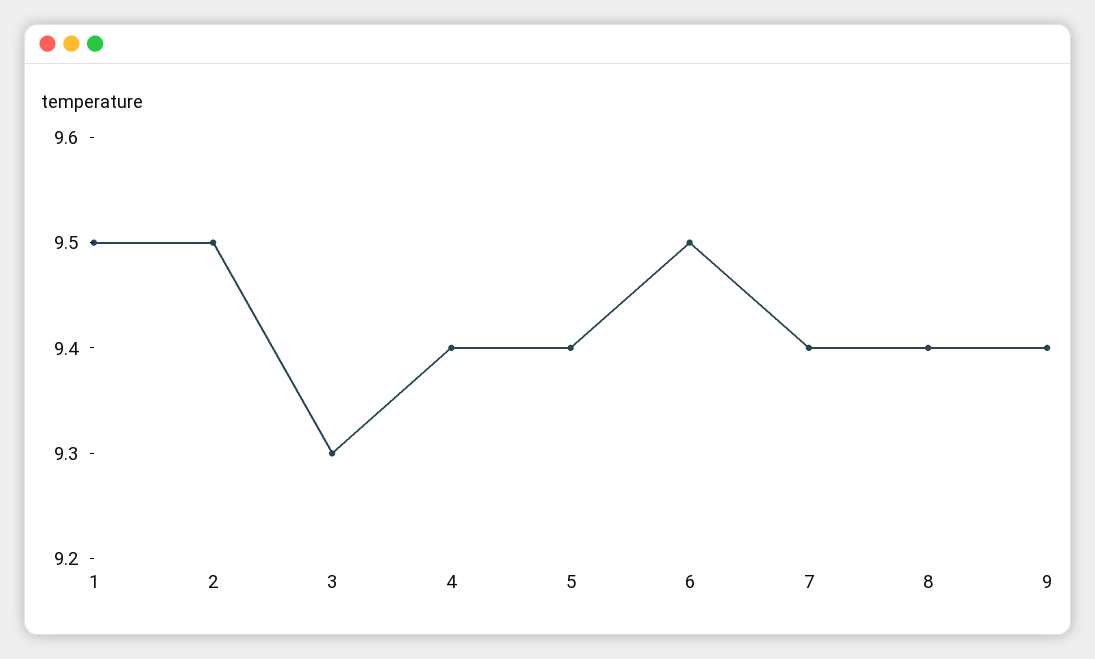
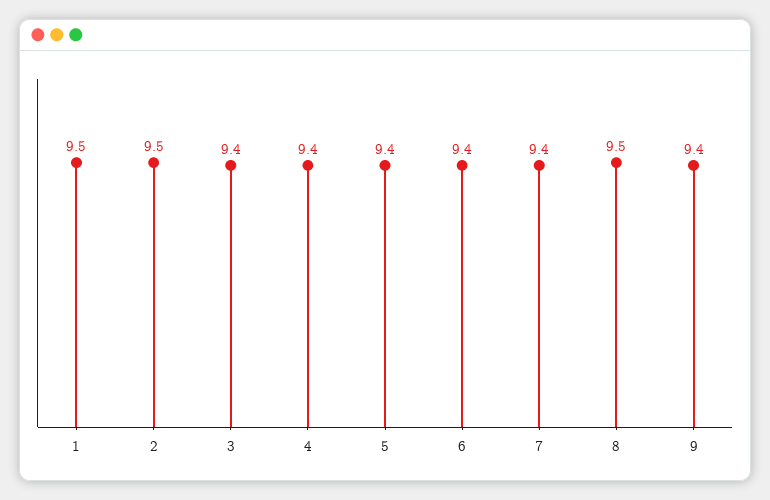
  {
    "1": 9.5,
    "2": 9.5,
-   "3": 9.3,
+   "3": 9.4,
    "4": 9.4,
    "5": 9.4,
-   "6": 9.5,
+   "6": 9.4,
    "7": 9.4,
-   "8": 9.4,
+   "8": 9.5,
    "9": 9.4
  }

